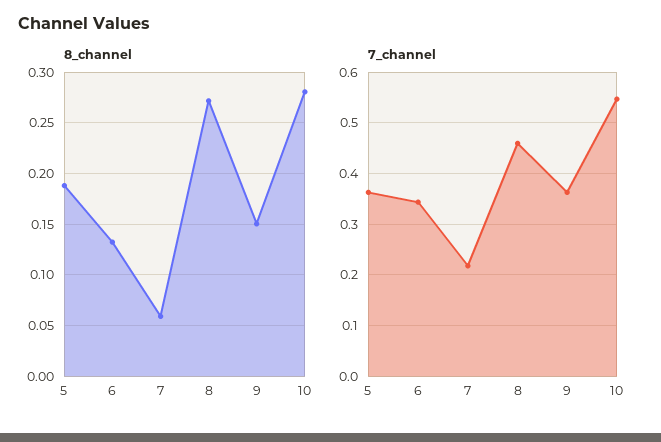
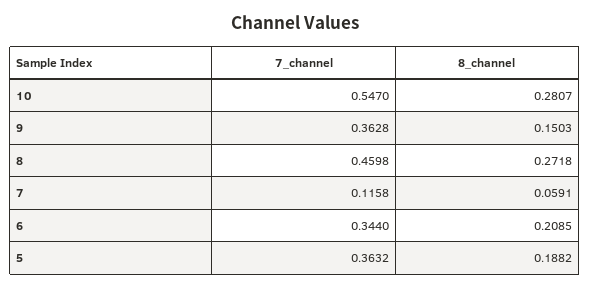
  {
    "8_channel": {
      "5": 0.1882,
-     "6": 0.13,
+     "6": 0.2085,
      "7": 0.0591,
      "8": 0.2718,
      "9": 0.1503,
      "10": 0.2807
    },
    "7_channel": {
      "5": 0.3632,
      "6": 0.344,
-     "7": 0.22,
+     "7": 0.1158,
      "8": 0.4598,
      "9": 0.3628,
      "10": 0.547
    }
  }

